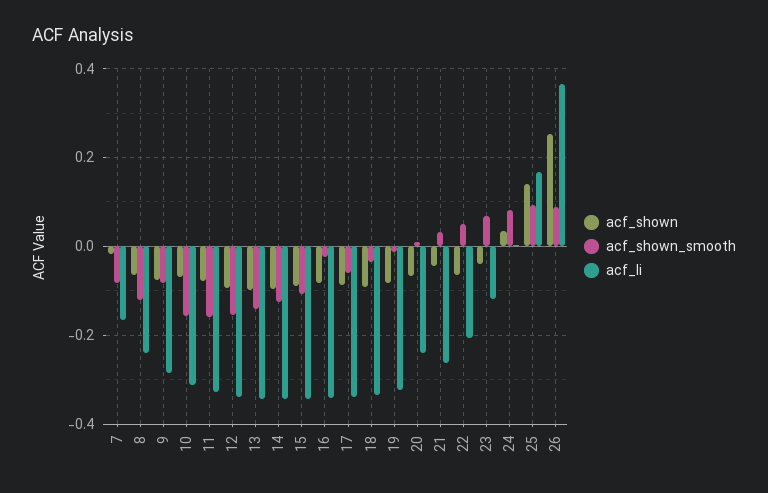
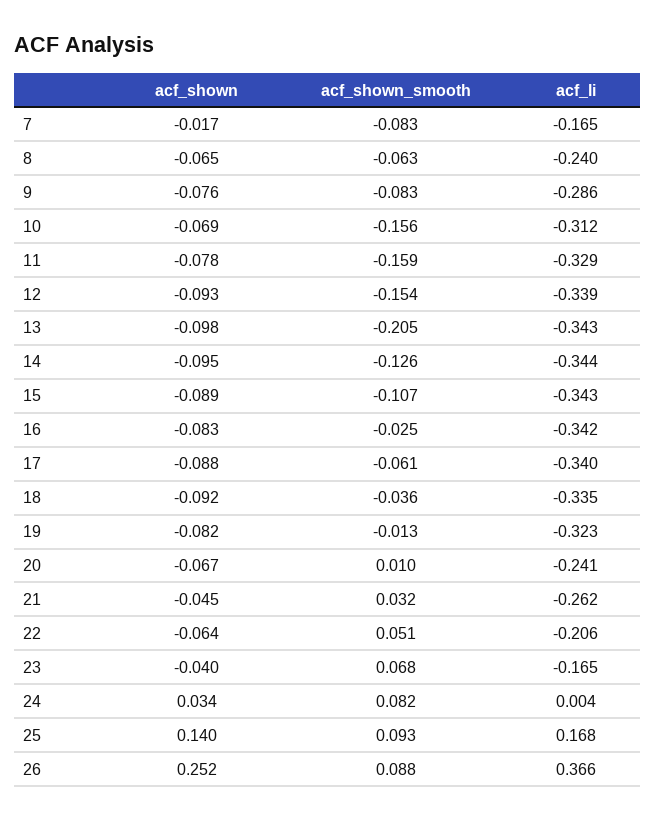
  {
    "acf_shown": {
      "7": -0.017,
      "8": -0.065,
      "9": -0.076,
      "10": -0.069,
      "11": -0.078,
      "12": -0.093,
      "13": -0.098,
      "14": -0.095,
      "15": -0.089,
      "16": -0.083,
      "17": -0.088,
      "18": -0.092,
      "19": -0.082,
      "20": -0.067,
      "21": -0.045,
      "22": -0.064,
      "23": -0.04,
      "24": 0.034,
      "25": 0.14,
      "26": 0.252
    },
    "acf_shown_smooth": {
      "7": -0.083,
-     "8": -0.12,
+     "8": -0.063,
      "9": -0.083,
      "10": -0.156,
      "11": -0.159,
      "12": -0.154,
-     "13": -0.14,
+     "13": -0.205,
      "14": -0.126,
      "15": -0.107,
      "16": -0.025,
      "17": -0.061,
      "18": -0.036,
      "19": -0.013,
      "20": 0.01,
      "21": 0.032,
      "22": 0.051,
      "23": 0.068,
      "24": 0.082,
      "25": 0.093,
      "26": 0.088
    },
    "acf_li": {
      "7": -0.165,
      "8": -0.24,
      "9": -0.286,
      "10": -0.312,
      "11": -0.329,
      "12": -0.339,
      "13": -0.343,
      "14": -0.344,
      "15": -0.343,
      "16": -0.342,
      "17": -0.34,
      "18": -0.335,
      "19": -0.323,
      "20": -0.241,
      "21": -0.262,
      "22": -0.206,
-     "23": -0.12,
+     "23": -0.165,
      "24": 0.004,
      "25": 0.168,
      "26": 0.366
    }
  }

